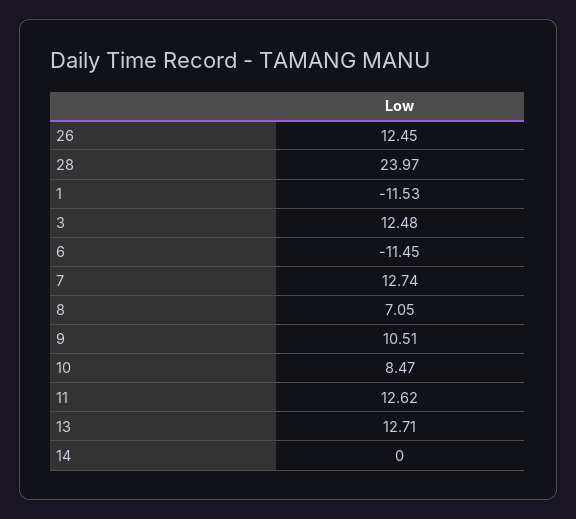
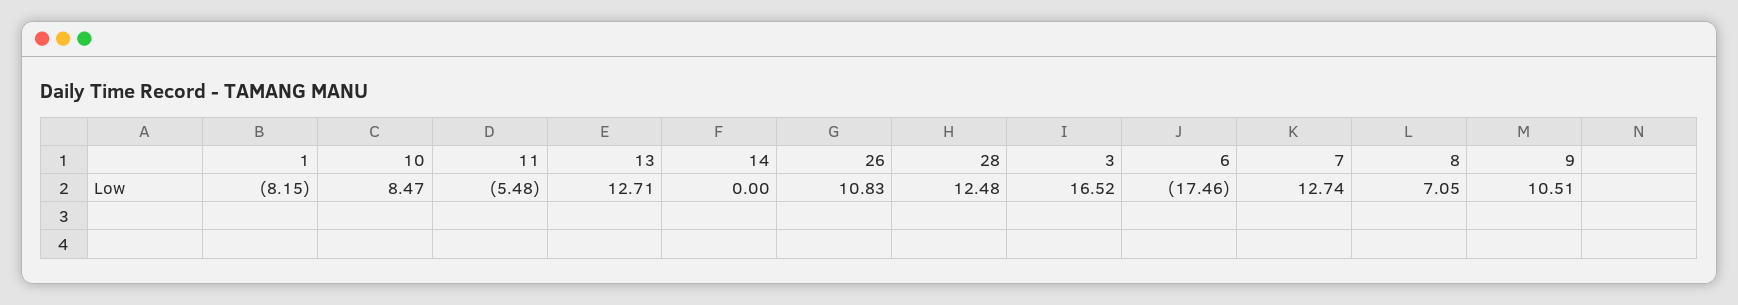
  {
-   "26": 12.45,
+   "26": 10.83,
-   "28": 23.97,
+   "28": 12.48,
-   "1": -11.53,
+   "1": -8.15,
-   "3": 12.48,
+   "3": 16.52,
-   "6": -11.45,
+   "6": -17.46,
    "7": 12.74,
    "8": 7.05,
    "9": 10.51,
    "10": 8.47,
-   "11": 12.62,
+   "11": -5.48,
    "13": 12.71,
    "14": 0
  }

